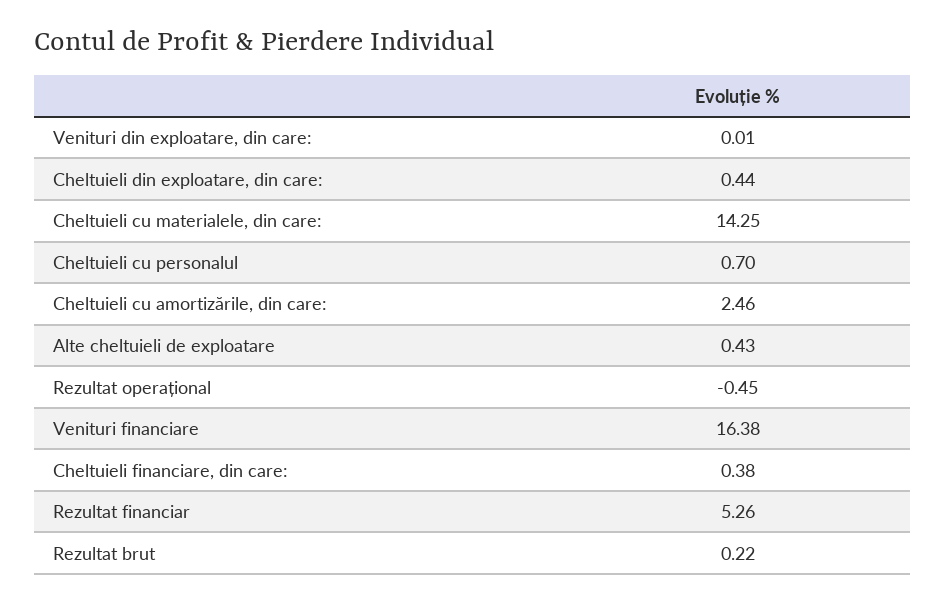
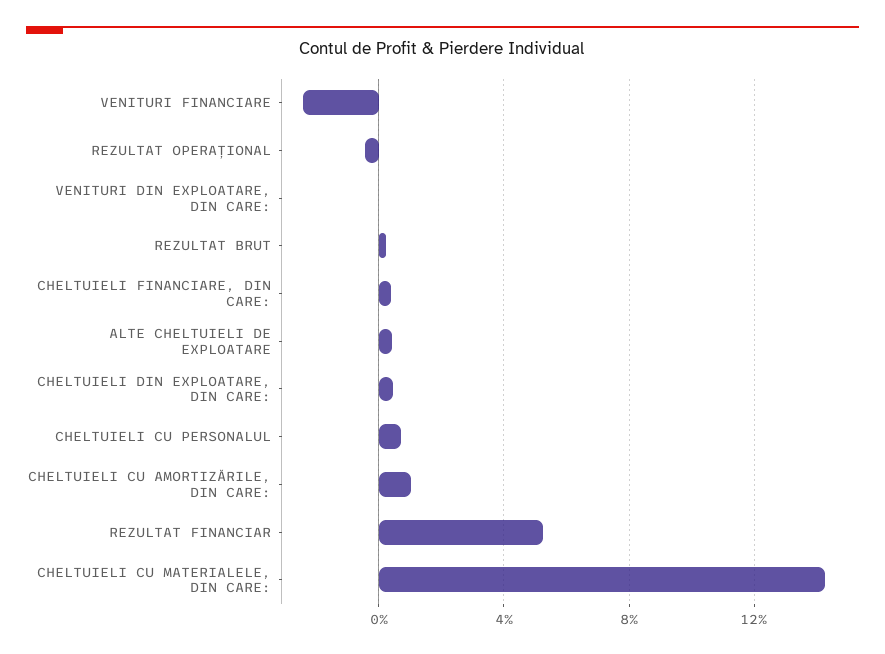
  {
    "Venituri din exploatare, din care:": 0.01,
    "Cheltuieli din exploatare, din care:": 0.44,
    "Cheltuieli cu materialele, din care:": 14.25,
    "Cheltuieli cu personalul": 0.7,
-   "Cheltuieli cu amortizările, din care:": 2.46,
+   "Cheltuieli cu amortizările, din care:": 1,
    "Alte cheltuieli de exploatare": 0.43,
    "Rezultat operațional": -0.45,
-   "Venituri financiare": 16.38,
+   "Venituri financiare": -2.5,
    "Cheltuieli financiare, din care:": 0.38,
    "Rezultat financiar": 5.26,
    "Rezultat brut": 0.22
  }

